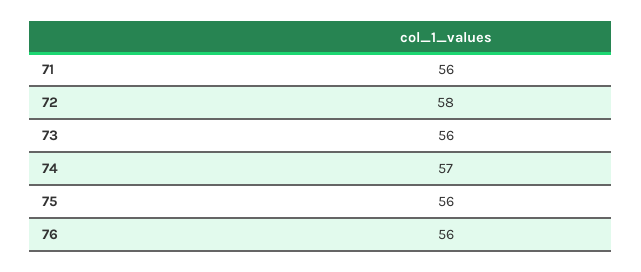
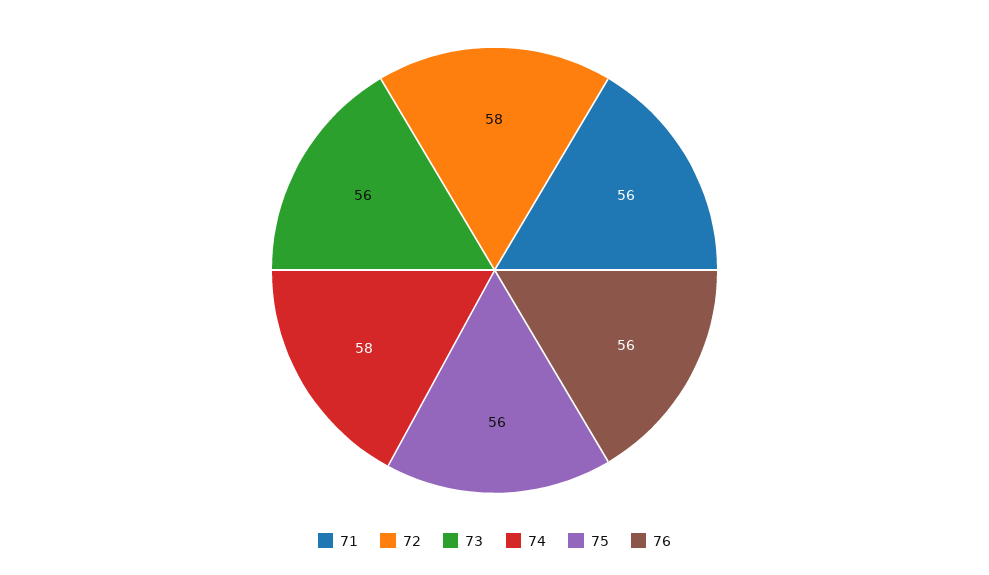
  {
    "71": 56,
    "72": 58,
    "73": 56,
-   "74": 57,
+   "74": 58,
    "75": 56,
    "76": 56
  }

